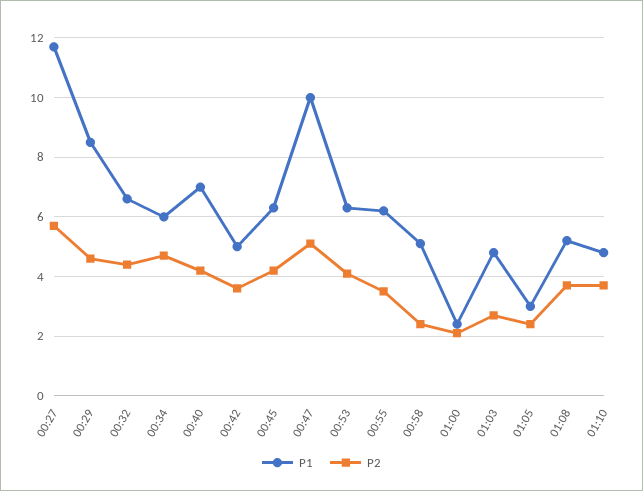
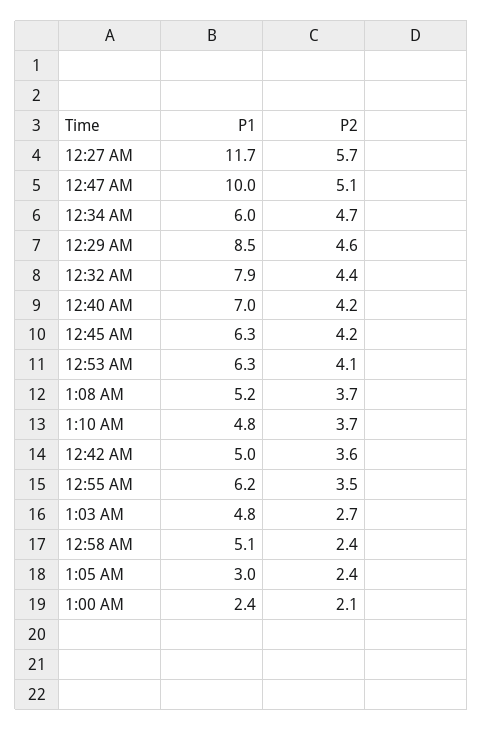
  {
    "P1": {
      "00:27": 11.7,
      "00:29": 8.5,
-     "00:32": 6.5,
+     "00:32": 7.9,
      "00:34": 6,
      "00:40": 7,
      "00:42": 5,
      "00:45": 6.3,
      "00:47": 10,
      "00:53": 6.3,
      "00:55": 6.2,
      "00:58": 5.1,
      "01:00": 2.4,
      "01:03": 4.8,
      "01:05": 3,
      "01:08": 5.2,
      "01:10": 4.8
    },
    "P2": {
      "00:27": 5.7,
      "00:29": 4.6,
      "00:32": 4.4,
      "00:34": 4.7,
      "00:40": 4.2,
      "00:42": 3.6,
      "00:45": 4.2,
      "00:47": 5.1,
      "00:53": 4.1,
      "00:55": 3.5,
      "00:58": 2.4,
      "01:00": 2.1,
      "01:03": 2.7,
      "01:05": 2.4,
      "01:08": 3.7,
      "01:10": 3.7
    }
  }

